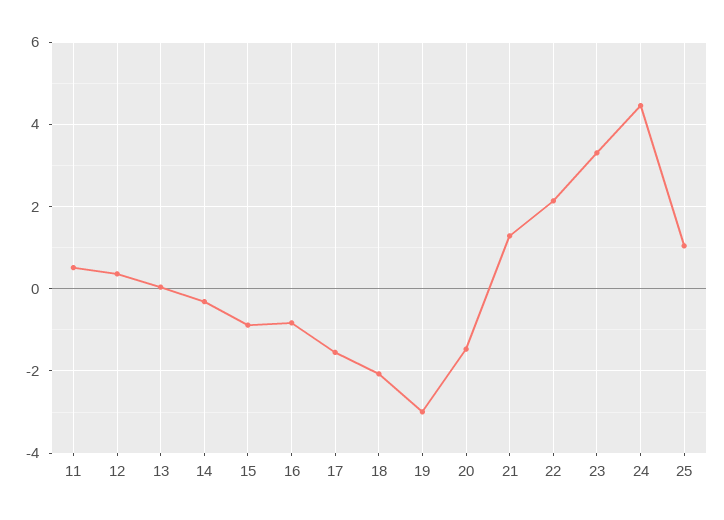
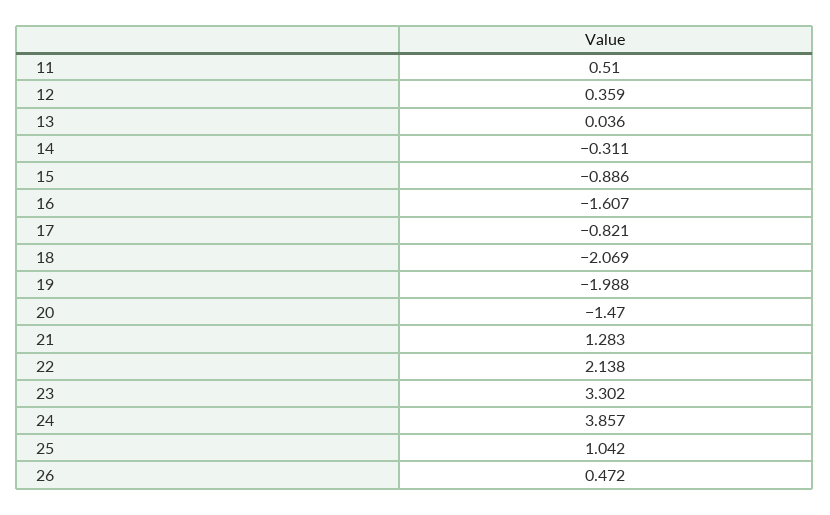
  {
    "11": 0.51,
    "12": 0.359,
    "13": 0.036,
    "14": -0.311,
    "15": -0.886,
-   "16": -0.8,
+   "16": -1.607,
-   "17": -1.6,
+   "17": -0.821,
    "18": -2.069,
-   "19": -3,
+   "19": -1.988,
    "20": -1.47,
    "21": 1.283,
    "22": 2.138,
    "23": 3.302,
-   "24": 4.4,
+   "24": 3.857,
-   "25": 1.042
+   "25": 1.042,
+   "26": 0.472
  }

